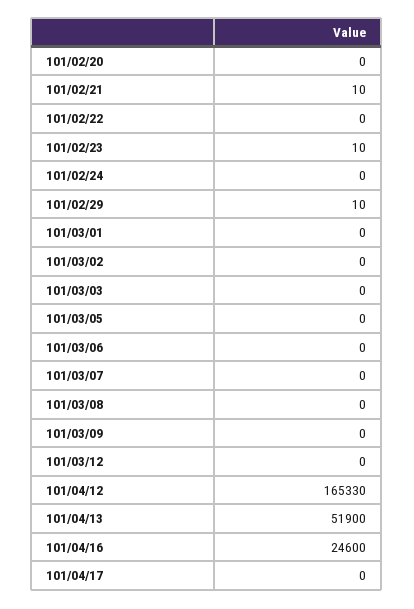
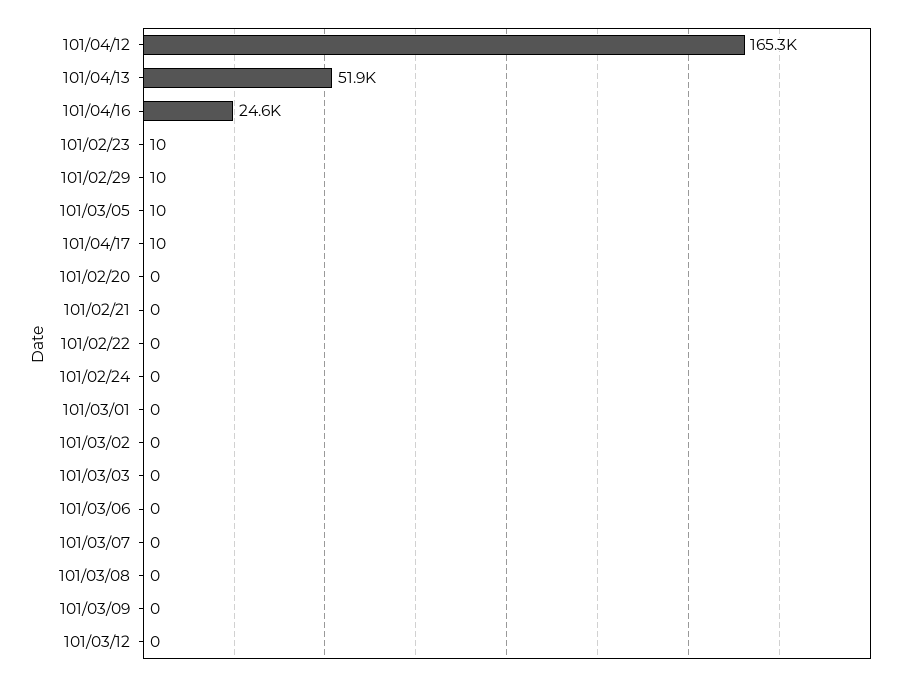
  {
    "101/02/20": 0,
-   "101/02/21": 10,
+   "101/02/21": 0,
    "101/02/22": 0,
    "101/02/23": 10,
    "101/02/24": 0,
    "101/02/29": 10,
    "101/03/01": 0,
    "101/03/02": 0,
    "101/03/03": 0,
-   "101/03/05": 0,
+   "101/03/05": 10,
    "101/03/06": 0,
    "101/03/07": 0,
    "101/03/08": 0,
    "101/03/09": 0,
    "101/03/12": 0,
    "101/04/12": 165330,
    "101/04/13": 51900,
    "101/04/16": 24600,
-   "101/04/17": 0
+   "101/04/17": 10
  }

